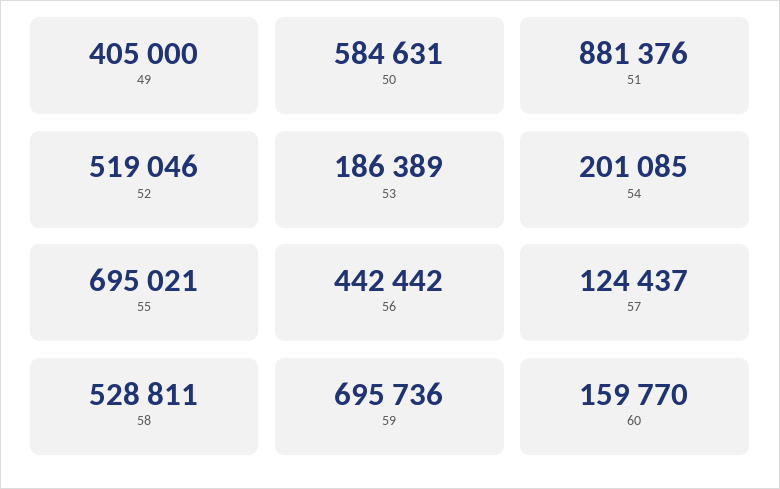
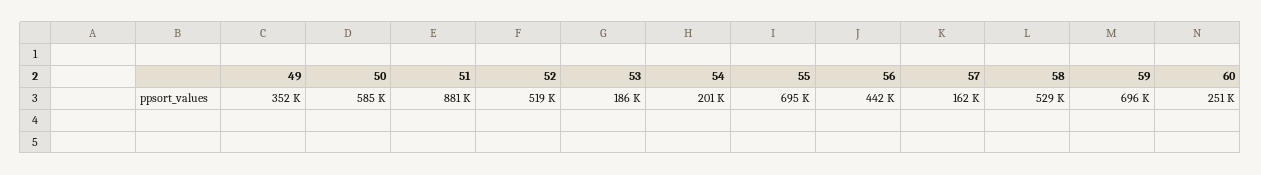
  {
-   "49": 405000,
+   "49": 352000,
    "50": 584631,
    "51": 881376,
    "52": 519046,
    "53": 186389,
    "54": 201085,
    "55": 695021,
    "56": 442442,
-   "57": 124437,
+   "57": 162000,
    "58": 528811,
    "59": 695736,
-   "60": 159770
+   "60": 251000
  }

